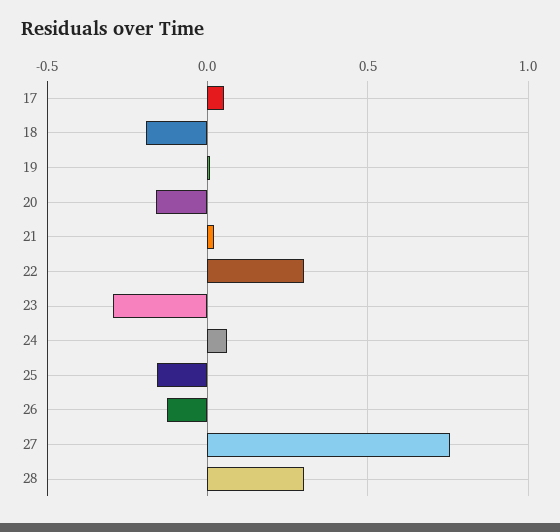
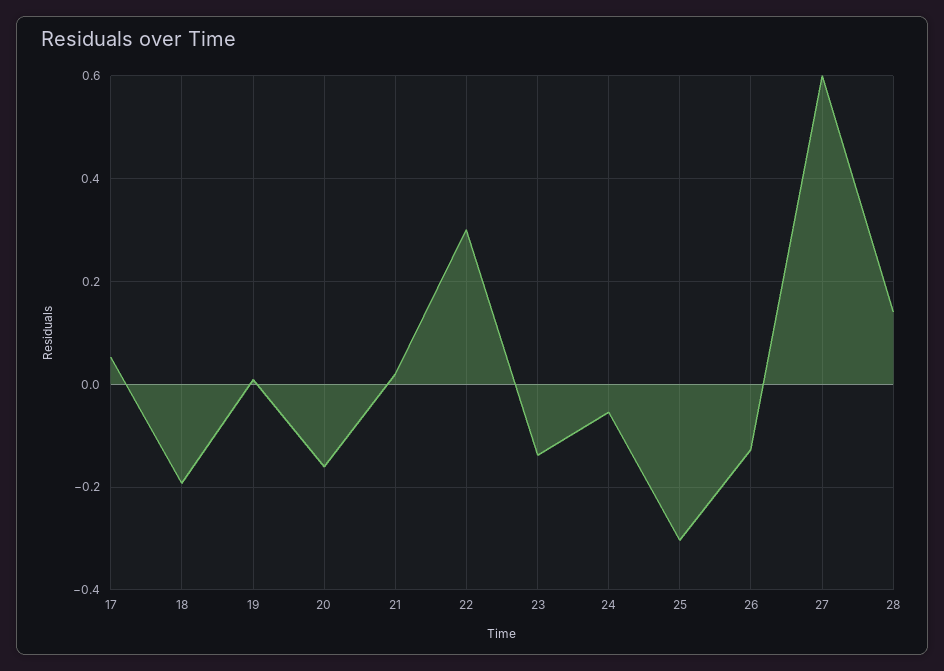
  {
    "17": 0.06,
    "18": -0.2,
    "19": 0,
    "20": -0.16,
    "21": 0.02,
    "22": 0.3,
-   "23": -0.3,
+   "23": -0.14,
-   "24": 0.05,
+   "24": -0.06,
-   "25": -0.15,
+   "25": -0.3,
    "26": -0.12,
-   "27": 0.75,
+   "27": 0.6,
-   "28": 0.3
+   "28": 0.14
  }

